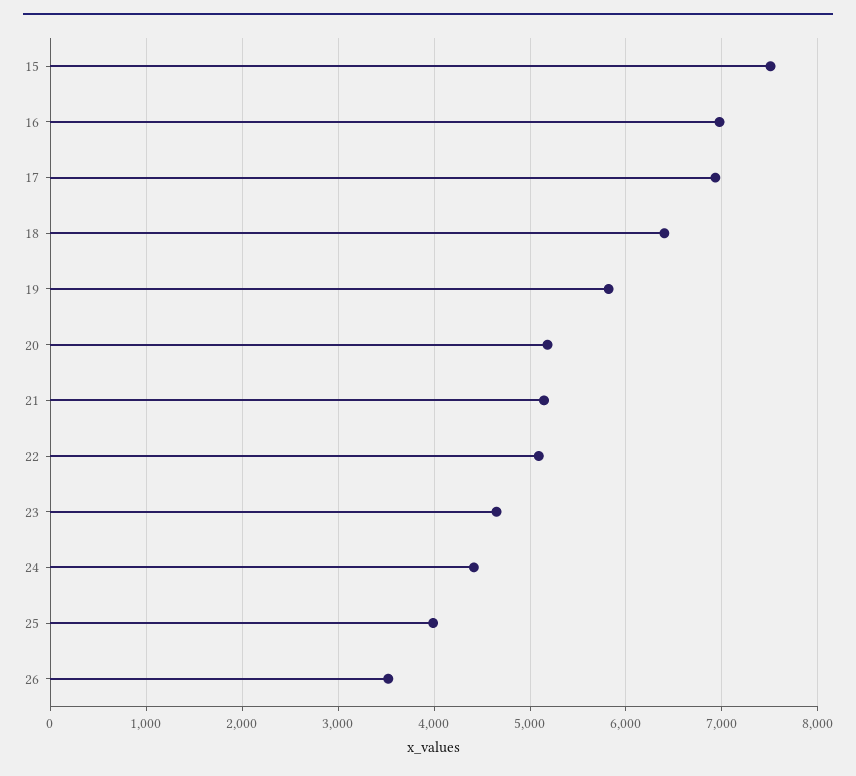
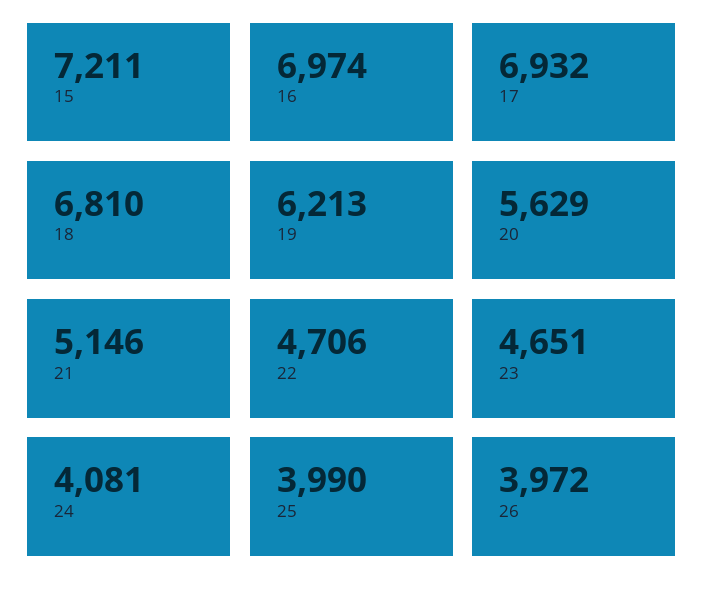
  {
-   "15": 7500,
+   "15": 7211,
    "16": 6974,
    "17": 6932,
-   "18": 6400,
+   "18": 6810,
-   "19": 5800,
+   "19": 6213,
-   "20": 5200,
+   "20": 5629,
    "21": 5146,
-   "22": 5100,
+   "22": 4706,
    "23": 4651,
-   "24": 4400,
+   "24": 4081,
    "25": 3990,
-   "26": 3500
+   "26": 3972
  }

